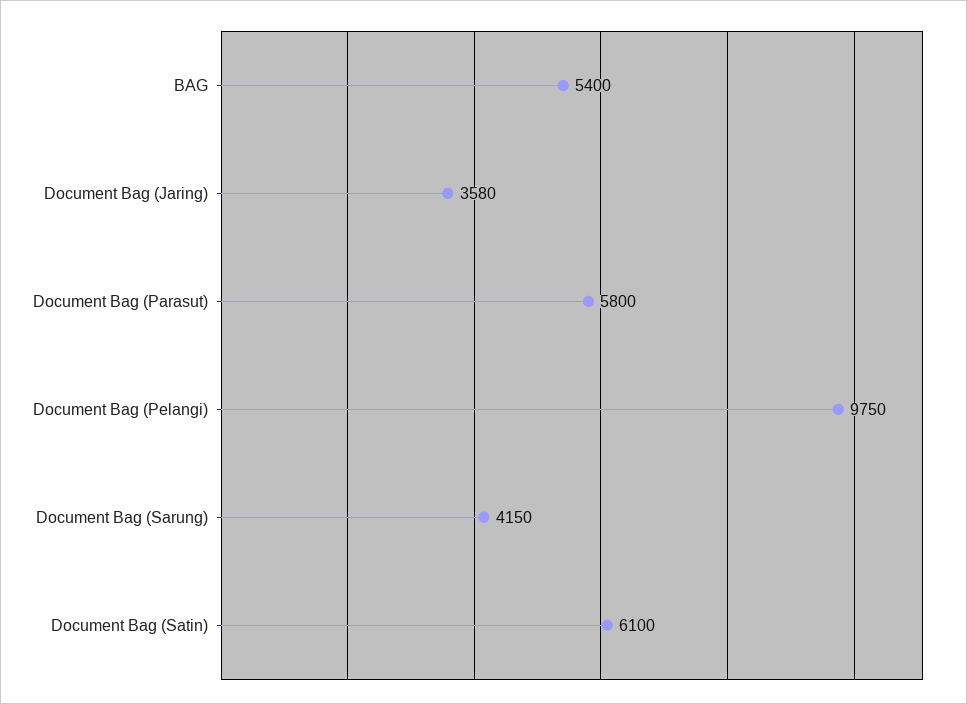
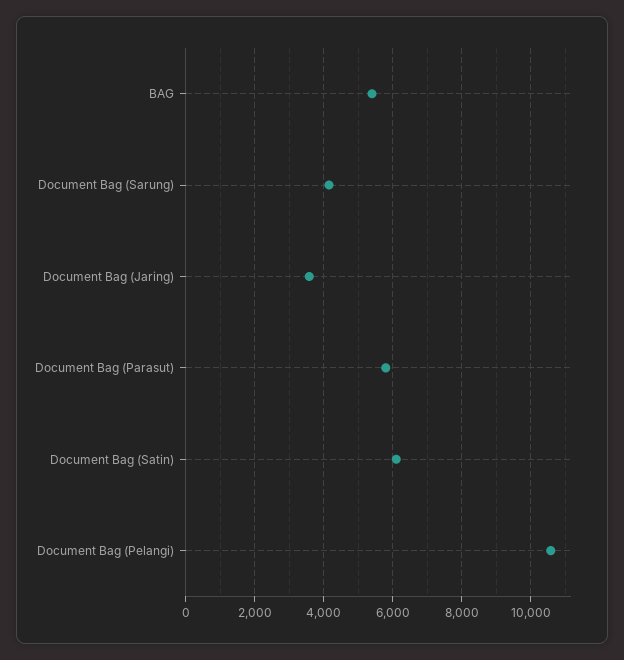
  {
    "BAG": 5400,
    "Document Bag (Jaring)": 3580,
    "Document Bag (Parasut)": 5800,
-   "Document Bag (Pelangi)": 9750,
+   "Document Bag (Pelangi)": 10600,
    "Document Bag (Sarung)": 4150,
    "Document Bag (Satin)": 6100
  }

